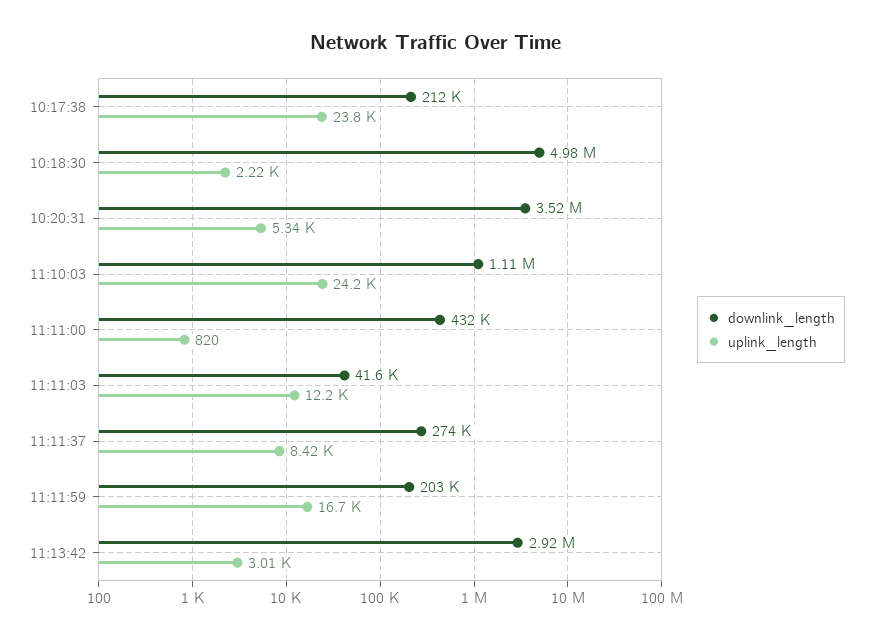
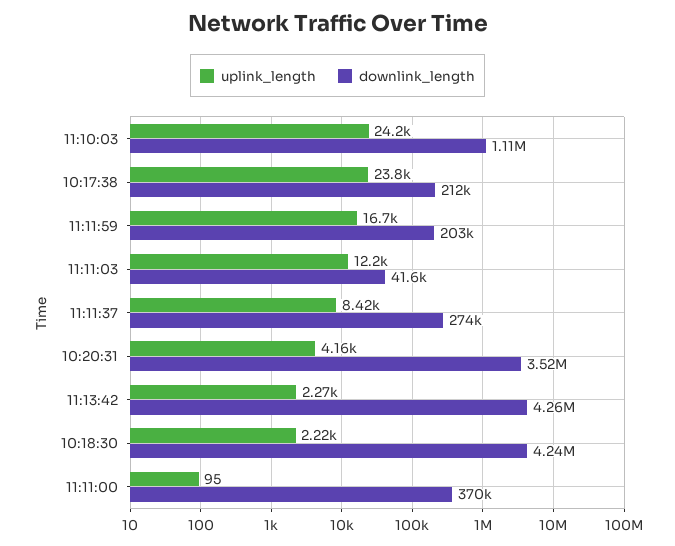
  {
    "downlink_length": {
      "10:17:38": 212000,
-     "10:18:30": 4980000,
+     "10:18:30": 4240000,
      "10:20:31": 3520000,
      "11:10:03": 1110000,
-     "11:11:00": 432000,
+     "11:11:00": 370000,
      "11:11:03": 41600,
      "11:11:37": 274000,
      "11:11:59": 203000,
-     "11:13:42": 2920000
+     "11:13:42": 4260000
    },
    "uplink_length": {
      "10:17:38": 23800,
      "10:18:30": 2220,
-     "10:20:31": 5340,
+     "10:20:31": 4160,
      "11:10:03": 24200,
-     "11:11:00": 820,
+     "11:11:00": 95,
      "11:11:03": 12200,
      "11:11:37": 8420,
      "11:11:59": 16700,
-     "11:13:42": 3010
+     "11:13:42": 2270
    }
  }

